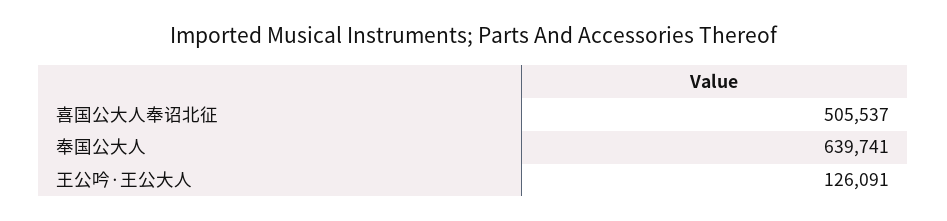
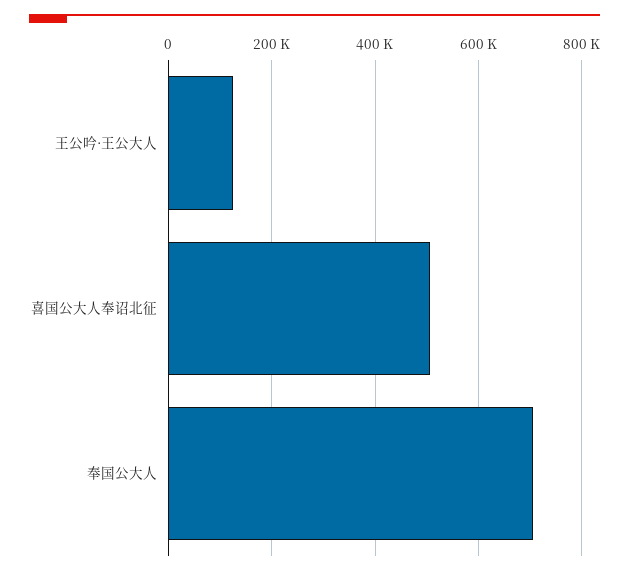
  {
    "喜国公大人奉诏北征": 505537,
-   "奉国公大人": 639741,
+   "奉国公大人": 700000,
    "王公吟·王公大人": 126091
  }

